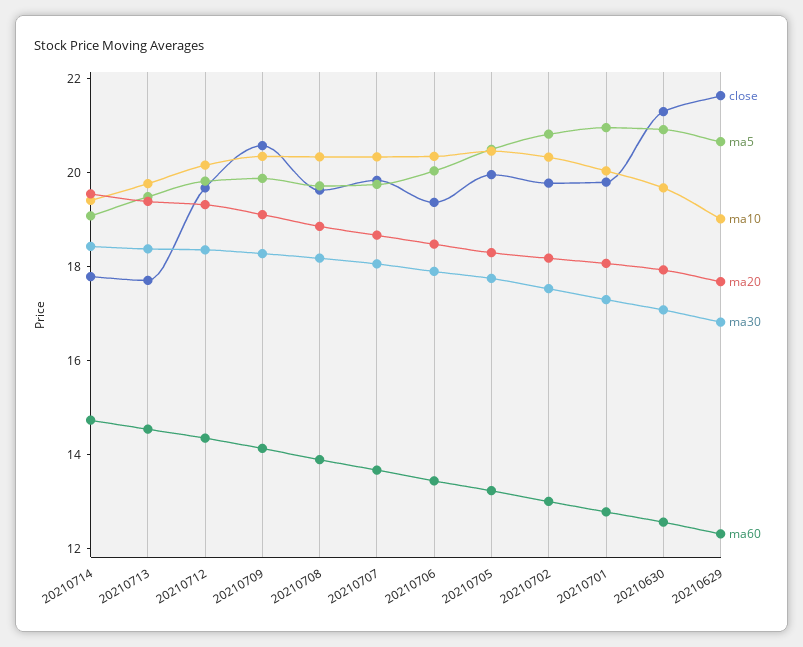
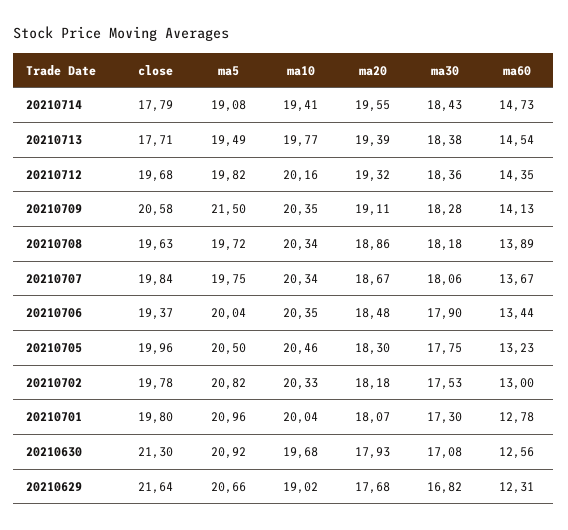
  {
    "close": {
      "20210714": 17.79,
      "20210713": 17.71,
      "20210712": 19.68,
      "20210709": 20.58,
      "20210708": 19.63,
      "20210707": 19.84,
      "20210706": 19.37,
      "20210705": 19.96,
      "20210702": 19.78,
      "20210701": 19.8,
      "20210630": 21.3,
      "20210629": 21.64
    },
    "ma5": {
      "20210714": 19.08,
      "20210713": 19.49,
      "20210712": 19.82,
-     "20210709": 20,
+     "20210709": 21.5,
      "20210708": 19.72,
      "20210707": 19.75,
      "20210706": 20.04,
      "20210705": 20.5,
      "20210702": 20.82,
      "20210701": 20.96,
      "20210630": 20.92,
      "20210629": 20.66
    },
    "ma10": {
      "20210714": 19.41,
      "20210713": 19.77,
      "20210712": 20.16,
      "20210709": 20.35,
      "20210708": 20.34,
      "20210707": 20.34,
      "20210706": 20.35,
      "20210705": 20.46,
      "20210702": 20.33,
      "20210701": 20.04,
      "20210630": 19.68,
      "20210629": 19.02
    },
    "ma20": {
      "20210714": 19.55,
      "20210713": 19.39,
      "20210712": 19.32,
      "20210709": 19.11,
      "20210708": 18.86,
      "20210707": 18.67,
      "20210706": 18.48,
      "20210705": 18.3,
      "20210702": 18.18,
      "20210701": 18.07,
      "20210630": 17.93,
      "20210629": 17.68
    },
    "ma30": {
      "20210714": 18.43,
      "20210713": 18.38,
      "20210712": 18.36,
      "20210709": 18.28,
      "20210708": 18.18,
      "20210707": 18.06,
      "20210706": 17.9,
      "20210705": 17.75,
      "20210702": 17.53,
      "20210701": 17.3,
      "20210630": 17.08,
      "20210629": 16.82
    },
    "ma60": {
      "20210714": 14.73,
      "20210713": 14.54,
      "20210712": 14.35,
      "20210709": 14.13,
      "20210708": 13.89,
      "20210707": 13.67,
      "20210706": 13.44,
      "20210705": 13.23,
      "20210702": 13,
      "20210701": 12.78,
      "20210630": 12.56,
      "20210629": 12.31
    }
  }

